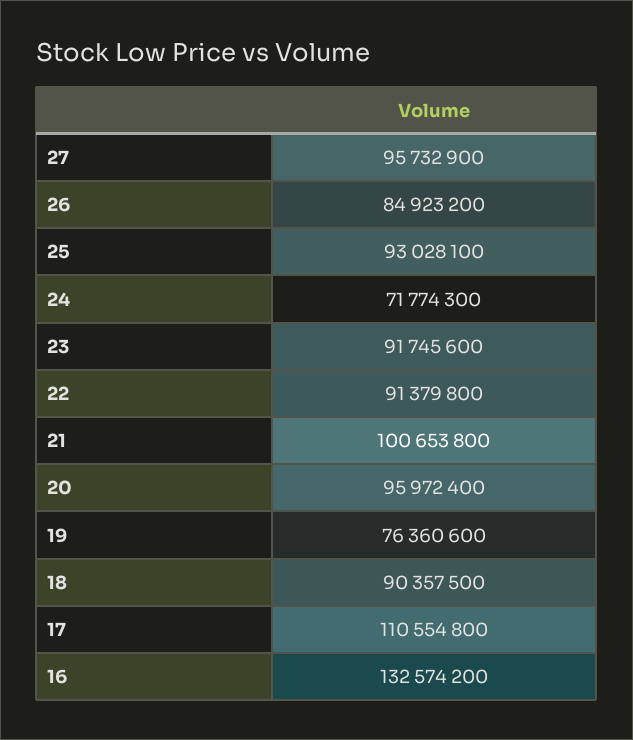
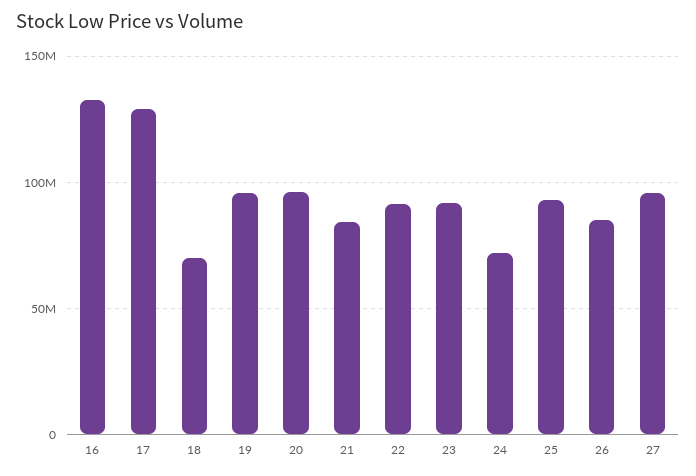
  {
    "27": 95732900,
    "26": 84923200,
    "25": 93028100,
    "24": 71774300,
    "23": 91745600,
    "22": 91379800,
-   "21": 100653800,
+   "21": 85000000,
    "20": 95972400,
-   "19": 76360600,
+   "19": 95000000,
-   "18": 90357500,
+   "18": 70000000,
-   "17": 110554800,
+   "17": 130000000,
    "16": 132574200
  }

